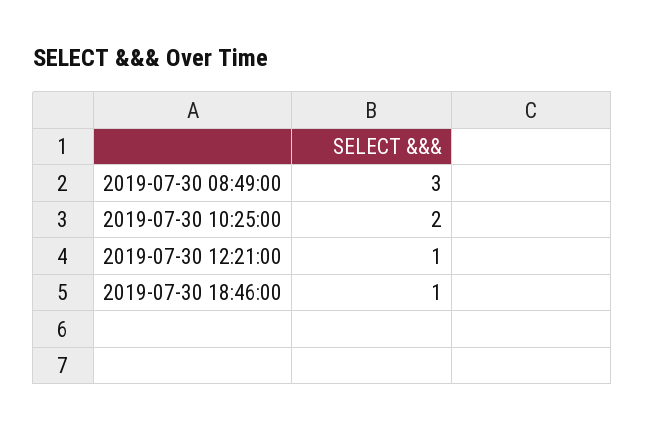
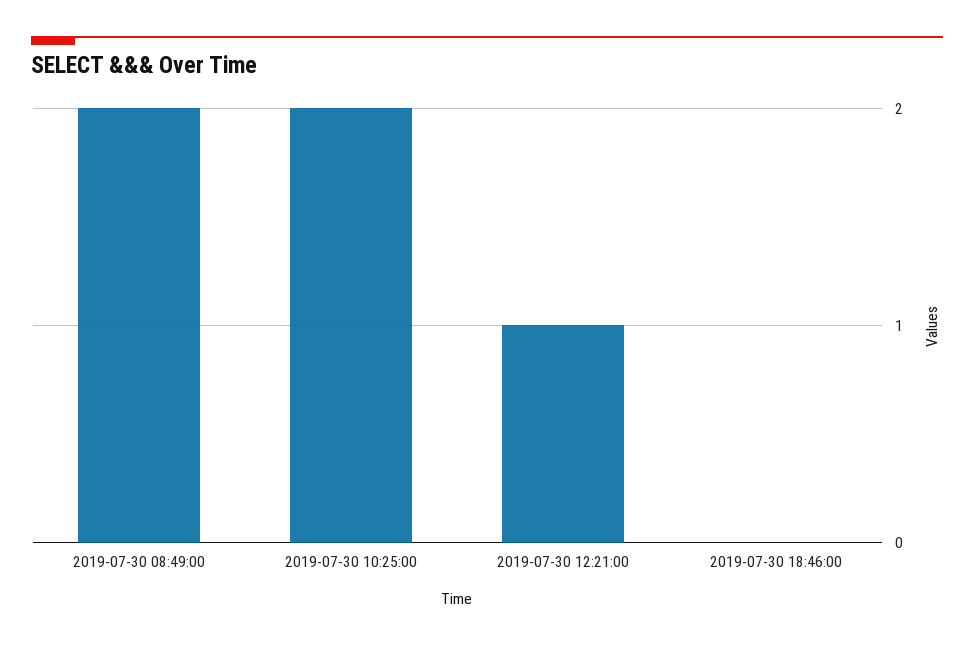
  {
-   "2019-07-30 08:49:00": 3,
+   "2019-07-30 08:49:00": 2,
    "2019-07-30 10:25:00": 2,
    "2019-07-30 12:21:00": 1,
-   "2019-07-30 18:46:00": 1
+   "2019-07-30 18:46:00": 0
  }

